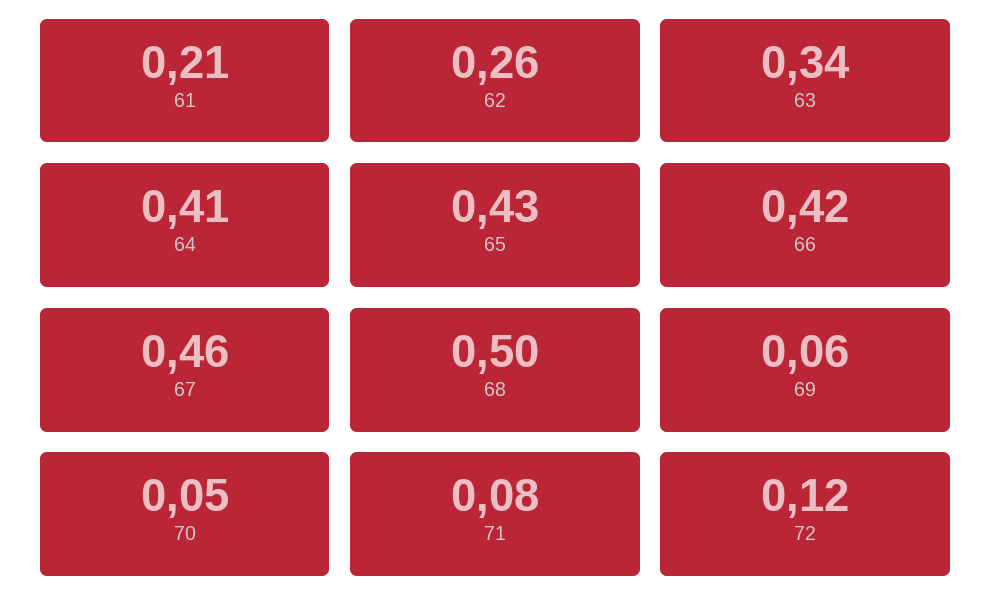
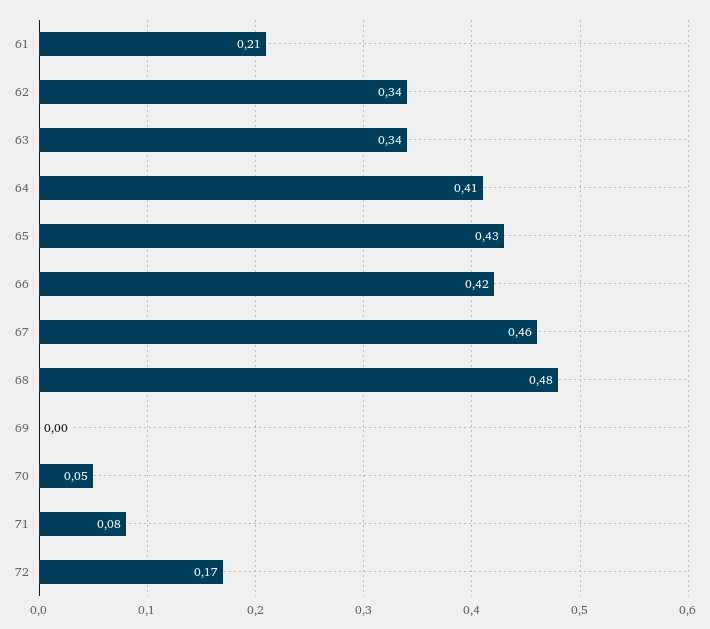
  {
    "61": 0.21,
-   "62": 0.26,
+   "62": 0.34,
    "63": 0.34,
    "64": 0.41,
    "65": 0.43,
    "66": 0.42,
    "67": 0.46,
-   "68": 0.5,
+   "68": 0.48,
-   "69": 0.06,
+   "69": 0,
    "70": 0.05,
    "71": 0.08,
-   "72": 0.12
+   "72": 0.17
  }

